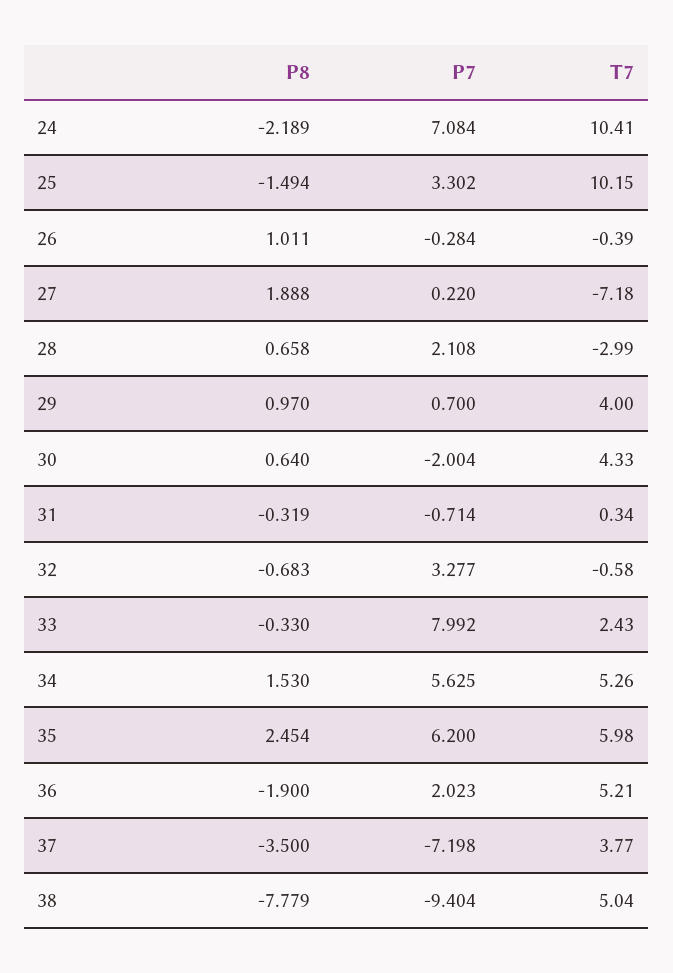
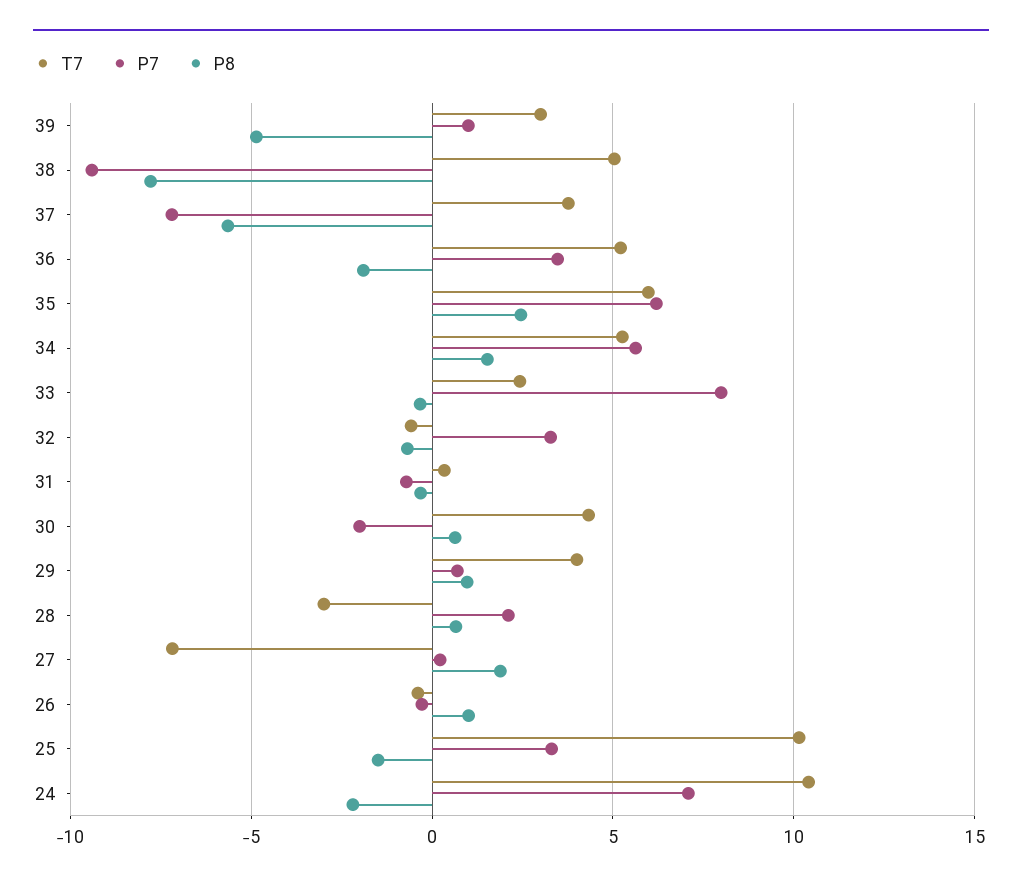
  {
    "P8": {
      "24": -2.189,
      "25": -1.494,
      "26": 1.011,
      "27": 1.888,
      "28": 0.658,
      "29": 0.97,
      "30": 0.64,
      "31": -0.319,
      "32": -0.683,
      "33": -0.33,
      "34": 1.53,
      "35": 2.454,
      "36": -1.9,
-     "37": -3.5,
+     "37": -5.5,
-     "38": -7.779
+     "38": -7.779,
+     "39": -5
    },
    "P7": {
      "24": 7.084,
      "25": 3.302,
      "26": -0.284,
      "27": 0.22,
      "28": 2.108,
      "29": 0.7,
      "30": -2.004,
      "31": -0.714,
      "32": 3.277,
      "33": 7.992,
      "34": 5.625,
      "35": 6.2,
-     "36": 2.023,
+     "36": 3.5,
      "37": -7.198,
-     "38": -9.404
+     "38": -9.404,
+     "39": 1
    },
    "T7": {
      "24": 10.41,
      "25": 10.15,
      "26": -0.39,
      "27": -7.18,
      "28": -2.99,
      "29": 4,
      "30": 4.33,
      "31": 0.34,
      "32": -0.58,
      "33": 2.43,
      "34": 5.26,
      "35": 5.98,
      "36": 5.21,
      "37": 3.77,
-     "38": 5.04
+     "38": 5.04,
+     "39": 3
    }
  }

